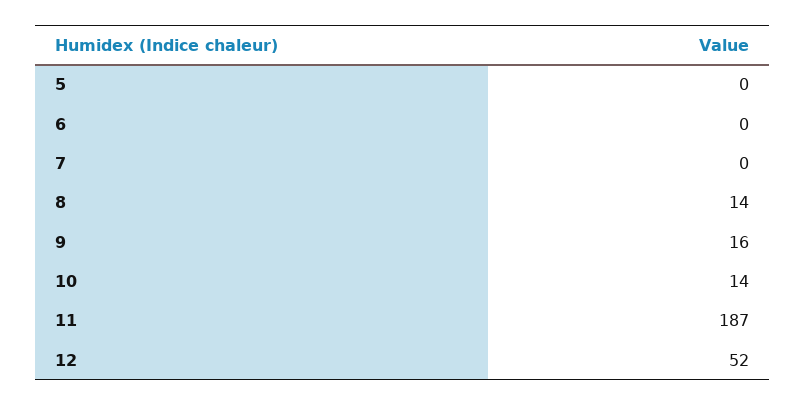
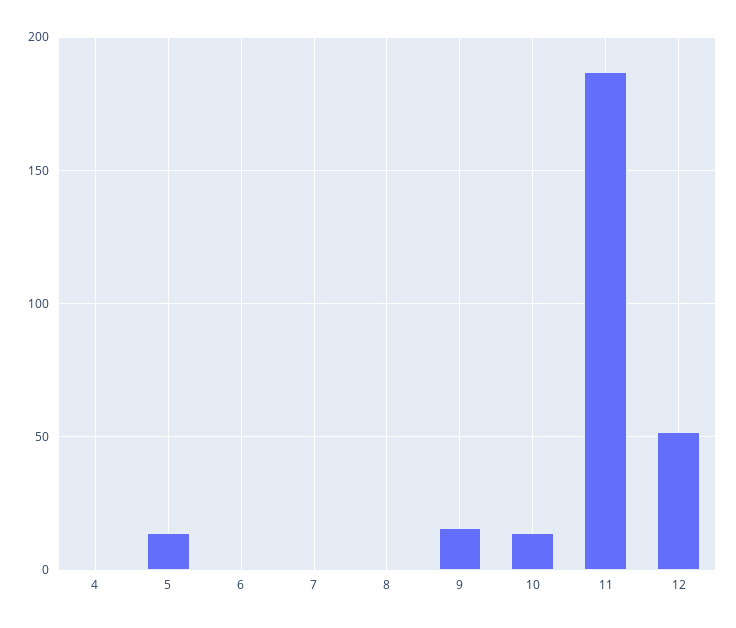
  {
-   "5": 0,
+   "5": 15,
    "6": 0,
    "7": 0,
-   "8": 14,
+   "8": 0,
    "9": 16,
    "10": 14,
    "11": 187,
-   "12": 52
+   "12": 52,
+   "4": 0
  }

